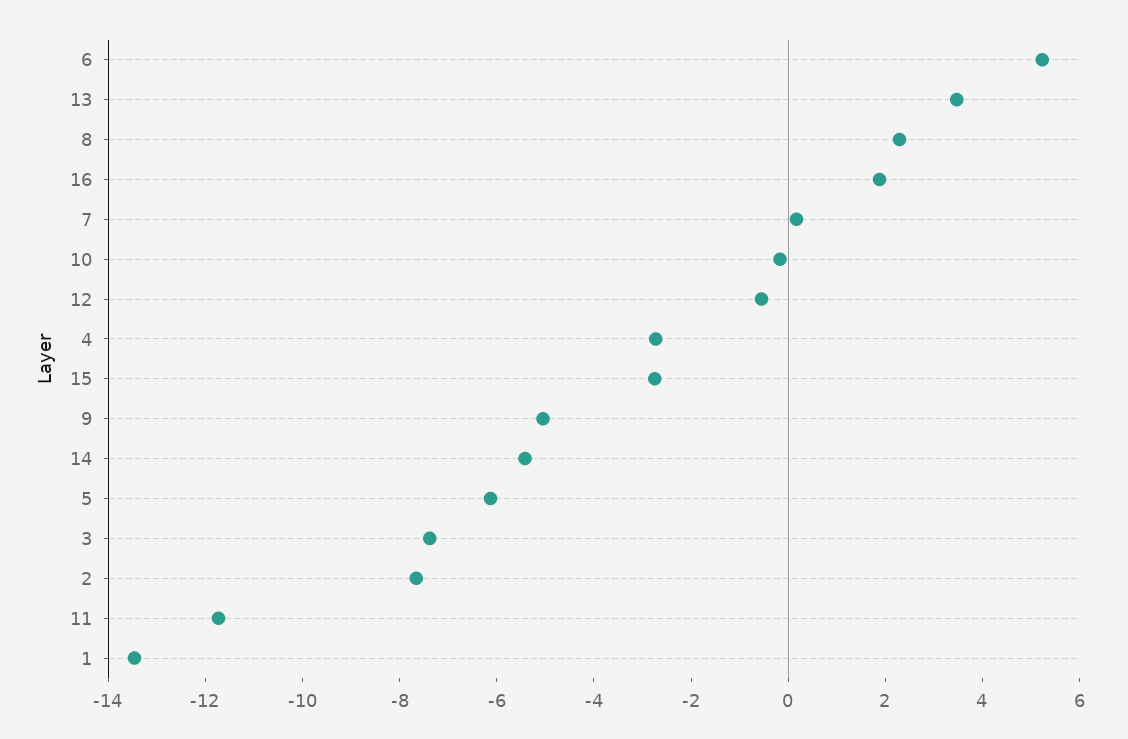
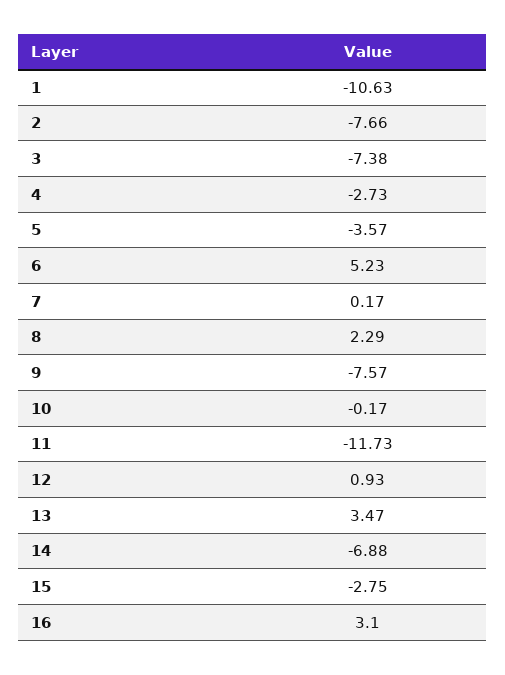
  {
    "6": 5.23,
    "13": 3.47,
    "8": 2.29,
-   "16": 2,
+   "16": 3.1,
    "7": 0.17,
    "10": -0.17,
-   "12": -0.5,
+   "12": 0.93,
    "4": -2.73,
    "15": -2.75,
-   "9": -5,
+   "9": -7.57,
-   "14": -5.5,
+   "14": -6.88,
-   "5": -6,
+   "5": -3.57,
    "3": -7.38,
    "2": -7.66,
    "11": -11.73,
-   "1": -13.5
+   "1": -10.63
  }

